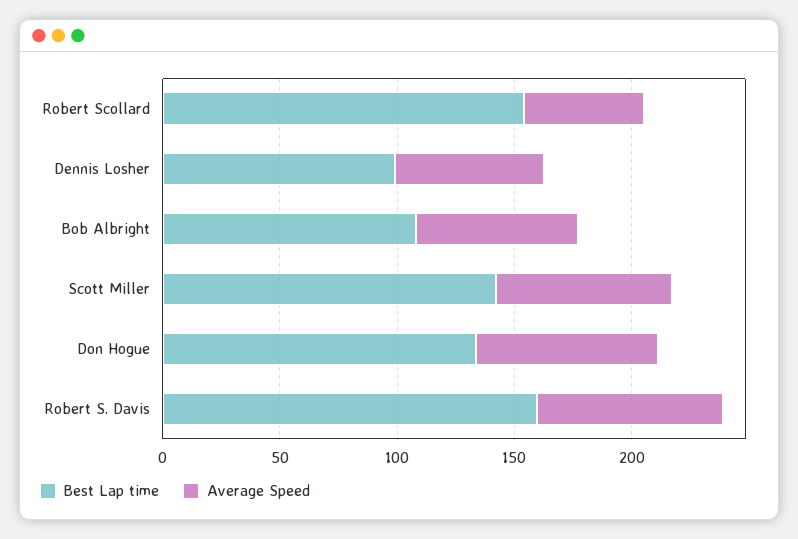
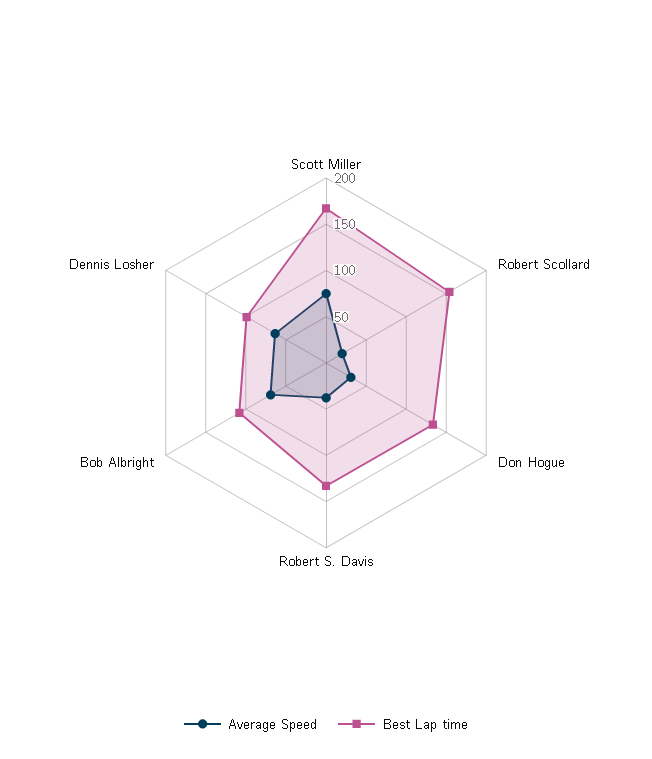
  {
    "Best Lap time": {
      "Robert Scollard": 150,
      "Dennis Losher": 100,
      "Bob Albright": 110,
-     "Scott Miller": 140,
+     "Scott Miller": 170,
      "Don Hogue": 130,
-     "Robert S. Davis": 160
+     "Robert S. Davis": 130
    },
    "Average Speed": {
-     "Robert Scollard": 50,
+     "Robert Scollard": 20,
      "Dennis Losher": 60,
      "Bob Albright": 70,
      "Scott Miller": 80,
-     "Don Hogue": 80,
+     "Don Hogue": 30,
-     "Robert S. Davis": 80
+     "Robert S. Davis": 40
    }
  }

